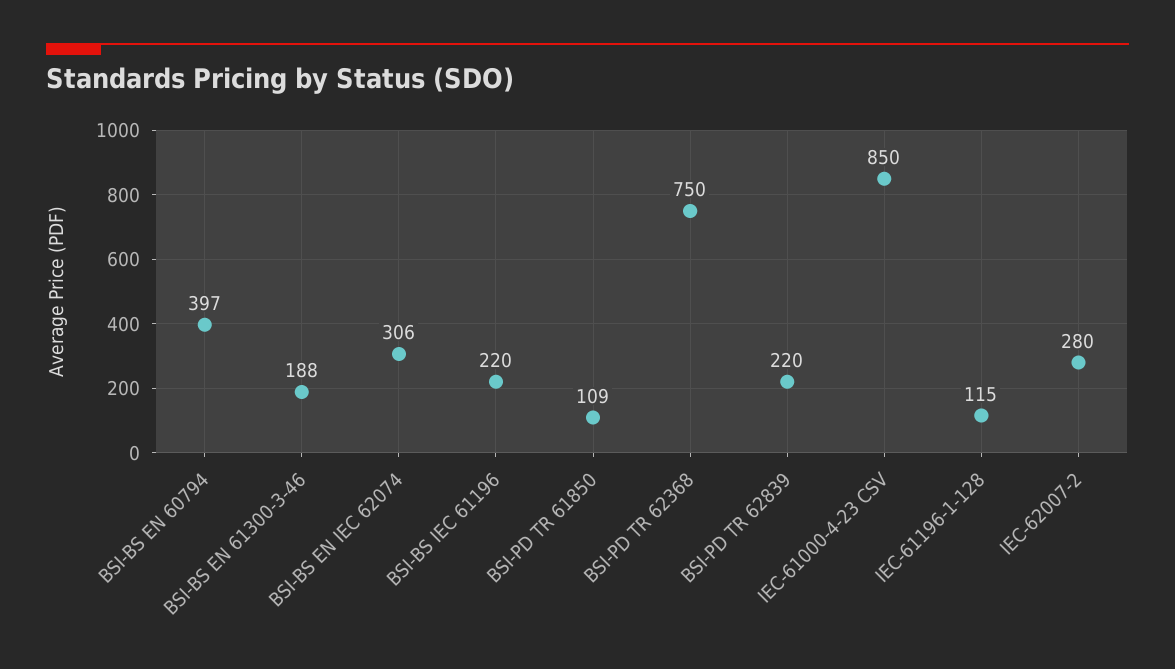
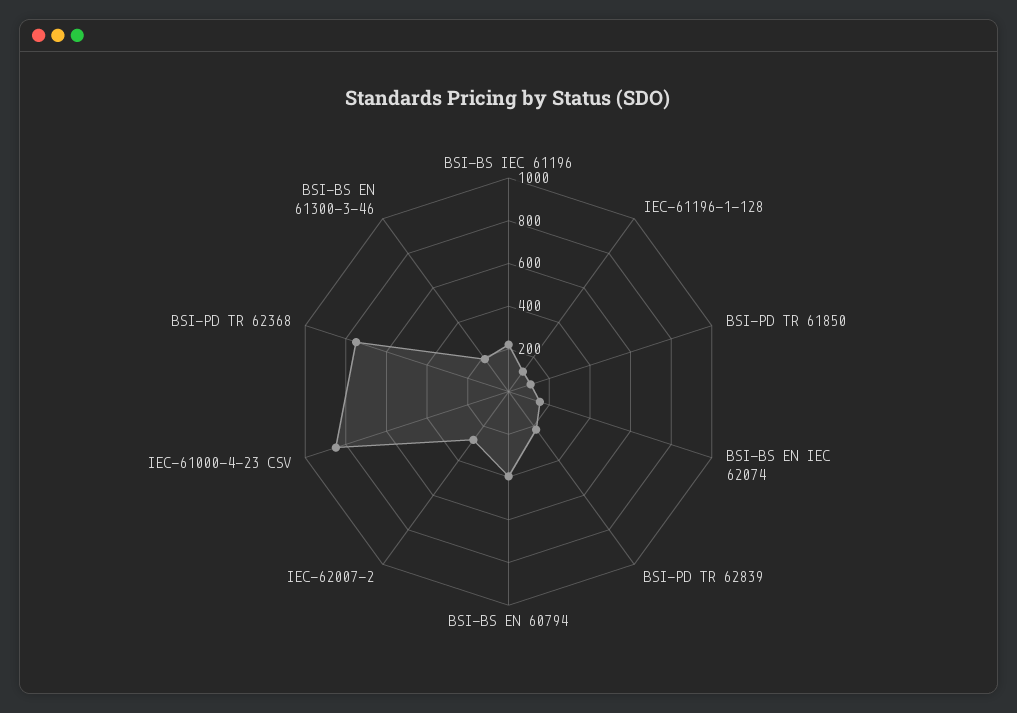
  {
    "BSI-BS EN 60794": 397,
    "BSI-BS EN 61300-3-46": 188,
-   "BSI-BS EN IEC 62074": 306,
+   "BSI-BS EN IEC 62074": 150,
    "BSI-BS IEC 61196": 220,
    "BSI-PD TR 61850": 109,
    "BSI-PD TR 62368": 750,
    "BSI-PD TR 62839": 220,
    "IEC-61000-4-23 CSV": 850,
    "IEC-61196-1-128": 115,
    "IEC-62007-2": 280
  }

